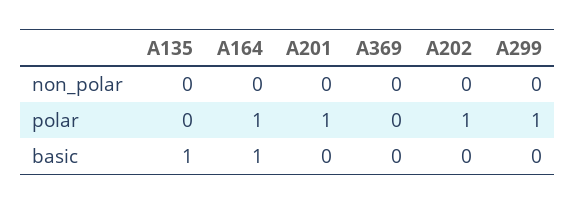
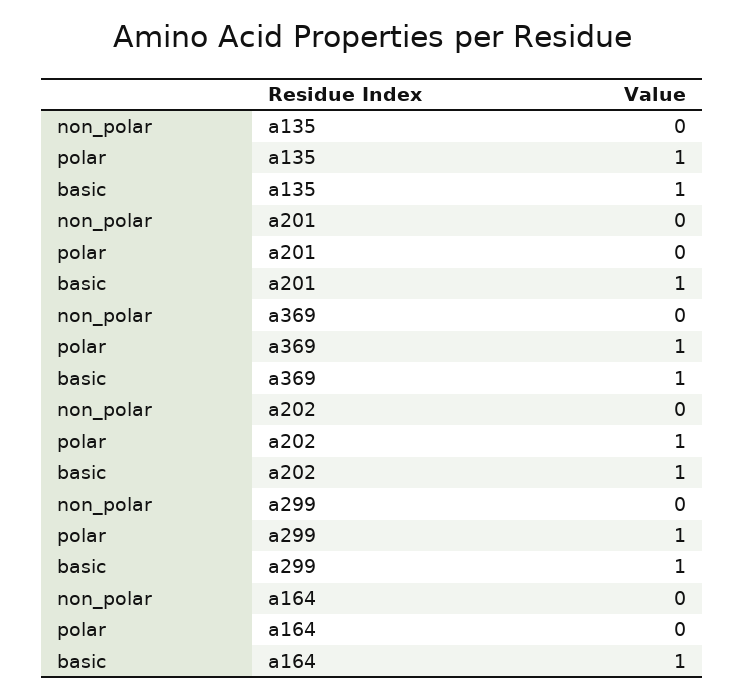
  {
    "A135": {
      "non_polar": 0,
-     "polar": 0,
+     "polar": 1,
      "basic": 1
    },
    "A164": {
      "non_polar": 0,
-     "polar": 1,
+     "polar": 0,
      "basic": 1
    },
    "A201": {
      "non_polar": 0,
-     "polar": 1,
+     "polar": 0,
-     "basic": 0
+     "basic": 1
    },
    "A369": {
      "non_polar": 0,
-     "polar": 0,
+     "polar": 1,
-     "basic": 0
+     "basic": 1
    },
    "A202": {
      "non_polar": 0,
      "polar": 1,
-     "basic": 0
+     "basic": 1
    },
    "A299": {
      "non_polar": 0,
      "polar": 1,
-     "basic": 0
+     "basic": 1
    }
  }

